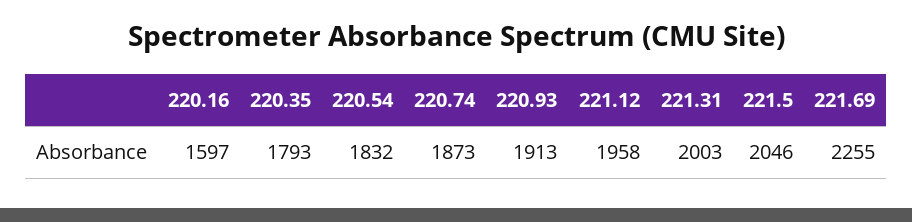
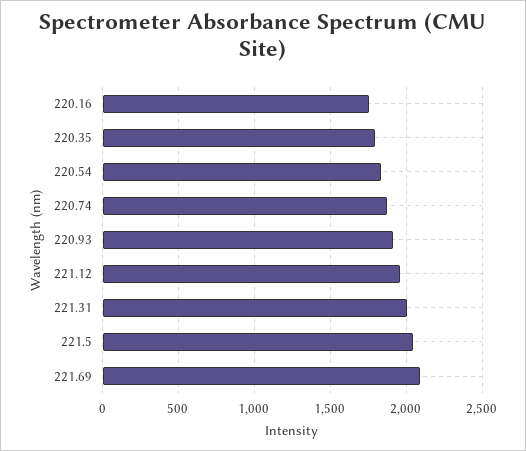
  {
-   "220.16": 1597,
+   "220.16": 1750,
    "220.35": 1793,
    "220.54": 1832,
    "220.74": 1873,
    "220.93": 1913,
    "221.12": 1958,
    "221.31": 2003,
    "221.5": 2046,
-   "221.69": 2255
+   "221.69": 2100
  }

